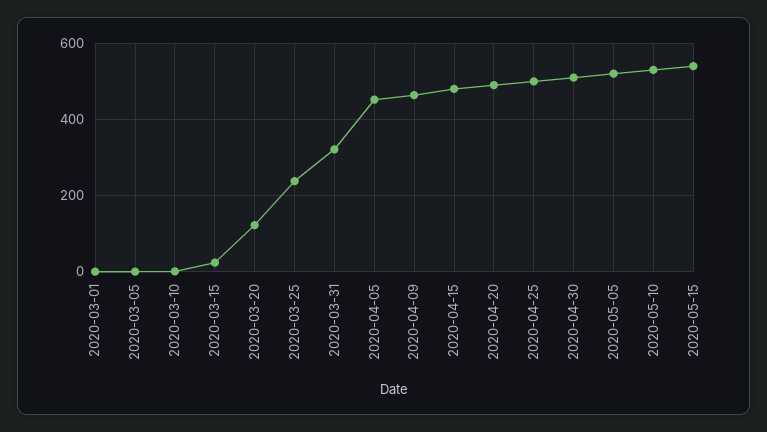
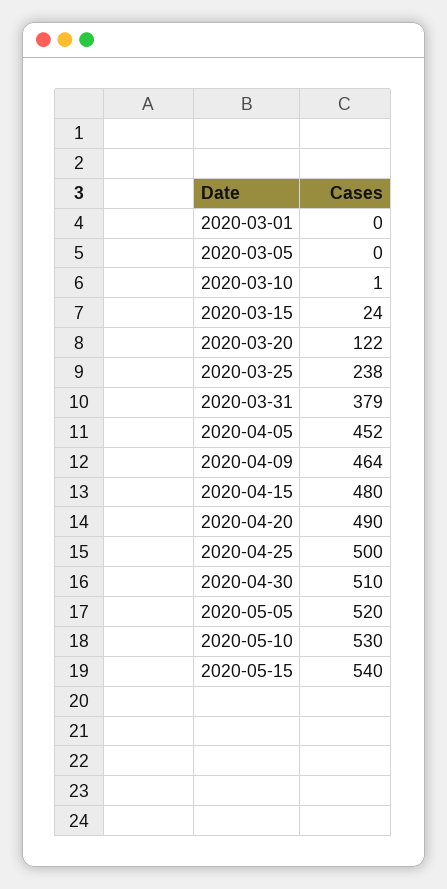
  {
    "2020-03-01": 0,
    "2020-03-05": 0,
    "2020-03-10": 1,
    "2020-03-15": 24,
    "2020-03-20": 122,
    "2020-03-25": 238,
-   "2020-03-31": 320,
+   "2020-03-31": 379,
    "2020-04-05": 452,
    "2020-04-09": 464,
    "2020-04-15": 480,
    "2020-04-20": 490,
    "2020-04-25": 500,
    "2020-04-30": 510,
    "2020-05-05": 520,
    "2020-05-10": 530,
    "2020-05-15": 540
  }

